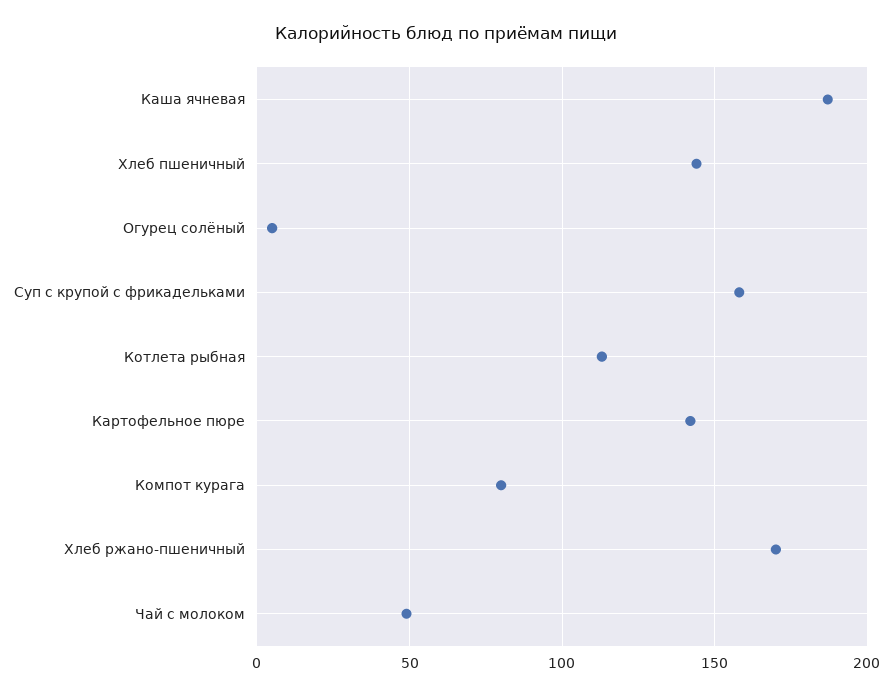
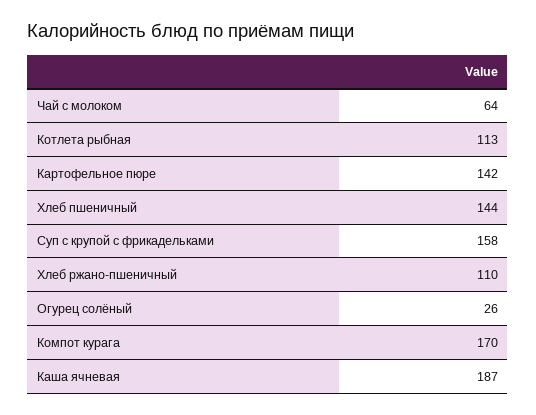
  {
    "Каша ячневая": 187,
    "Хлеб пшеничный": 144,
-   "Огурец солёный": 5,
+   "Огурец солёный": 26,
    "Суп с крупой с фрикадельками": 158,
    "Котлета рыбная": 113,
    "Картофельное пюре": 142,
-   "Компот курага": 80,
+   "Компот курага": 170,
-   "Хлеб ржано-пшеничный": 170,
+   "Хлеб ржано-пшеничный": 110,
-   "Чай с молоком": 50
+   "Чай с молоком": 64
  }

